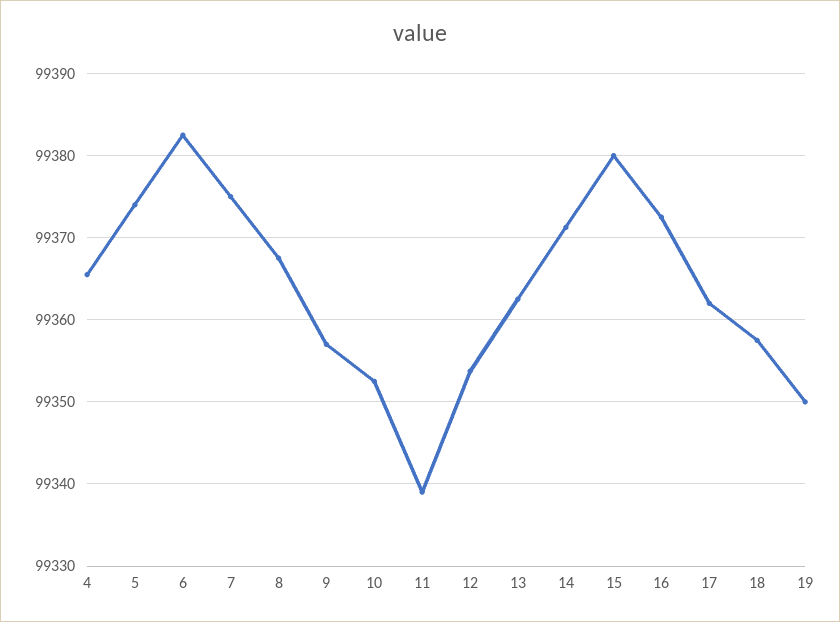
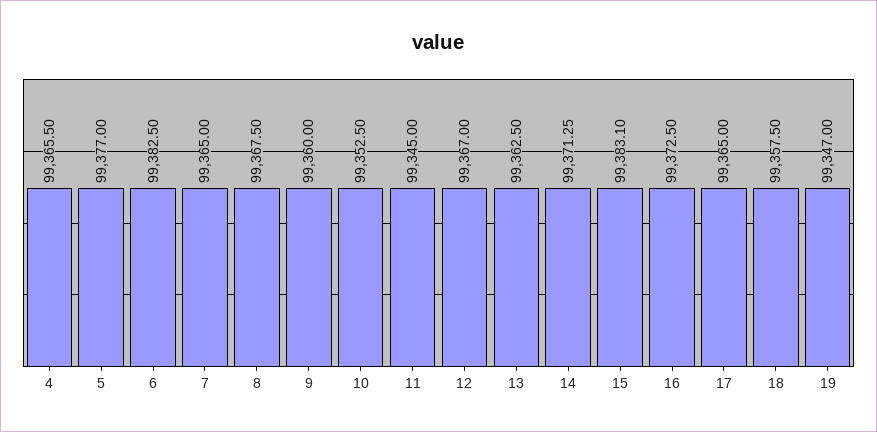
  {
    "4": 99365.5,
-   "5": 99374,
+   "5": 99377,
    "6": 99382.5,
-   "7": 99375,
+   "7": 99365,
    "8": 99367.5,
-   "9": 99357,
+   "9": 99360,
    "10": 99352.5,
-   "11": 99339,
+   "11": 99345,
-   "12": 99354,
+   "12": 99367,
    "13": 99362.5,
    "14": 99371.25,
-   "15": 99380,
+   "15": 99383.1,
    "16": 99372.5,
-   "17": 99362,
+   "17": 99365,
    "18": 99357.5,
-   "19": 99350
+   "19": 99347
  }

